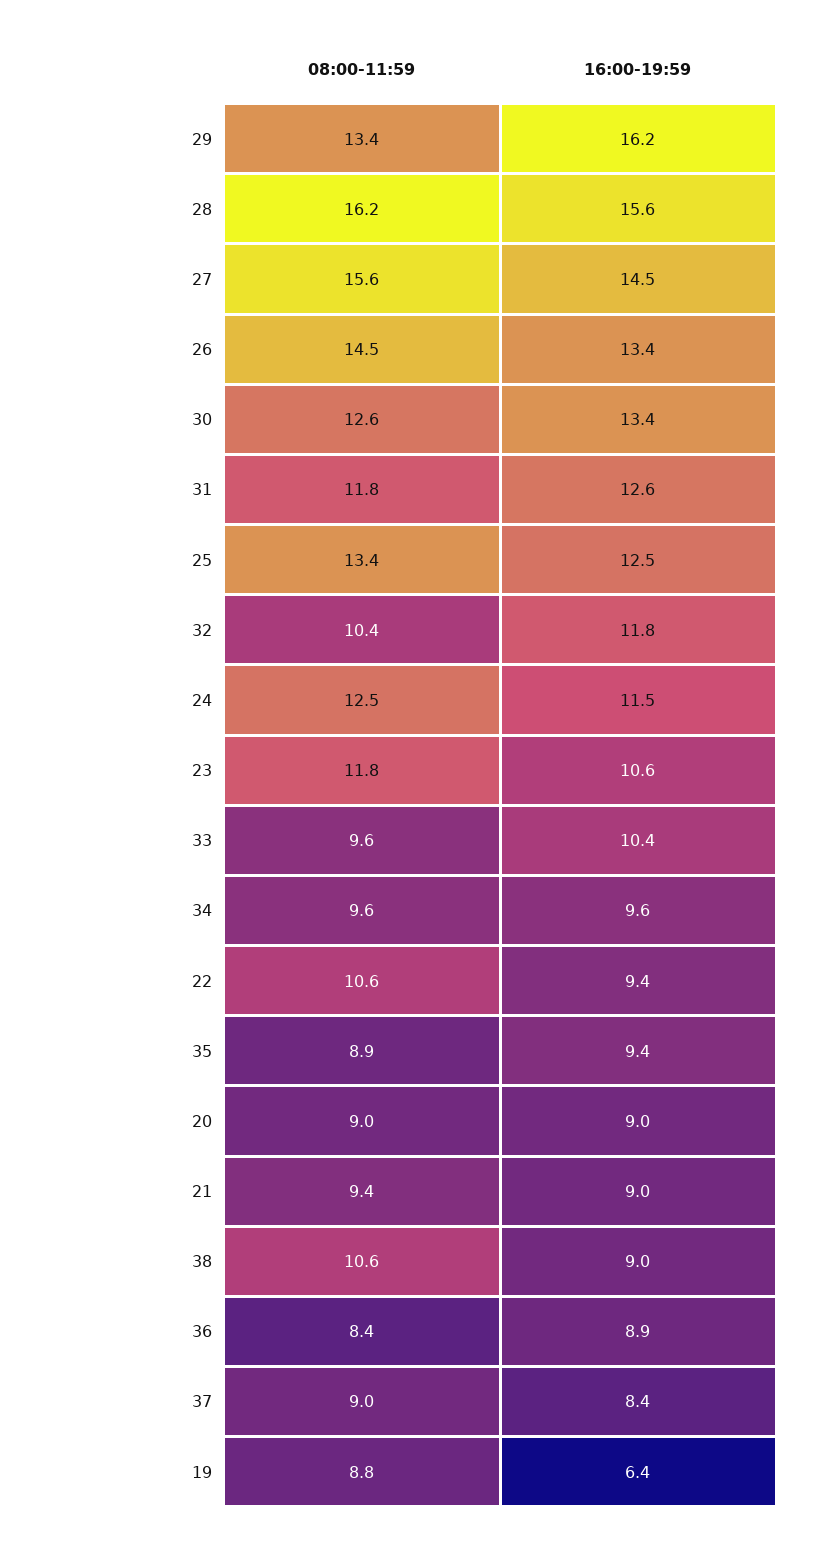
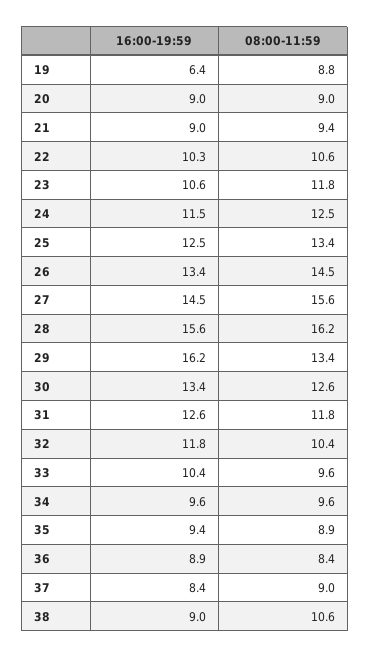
  {
    "08:00-11:59": {
      "29": 13.4,
      "28": 16.2,
      "27": 15.6,
      "26": 14.5,
      "30": 12.6,
      "31": 11.8,
      "25": 13.4,
      "32": 10.4,
      "24": 12.5,
      "23": 11.8,
      "33": 9.6,
      "34": 9.6,
      "22": 10.6,
      "35": 8.9,
      "20": 9,
      "21": 9.4,
      "38": 10.6,
      "36": 8.4,
      "37": 9,
      "19": 8.8
    },
    "16:00-19:59": {
      "29": 16.2,
      "28": 15.6,
      "27": 14.5,
      "26": 13.4,
      "30": 13.4,
      "31": 12.6,
      "25": 12.5,
      "32": 11.8,
      "24": 11.5,
      "23": 10.6,
      "33": 10.4,
      "34": 9.6,
-     "22": 9.4,
+     "22": 10.3,
      "35": 9.4,
      "20": 9,
      "21": 9,
      "38": 9,
      "36": 8.9,
      "37": 8.4,
      "19": 6.4
    }
  }

